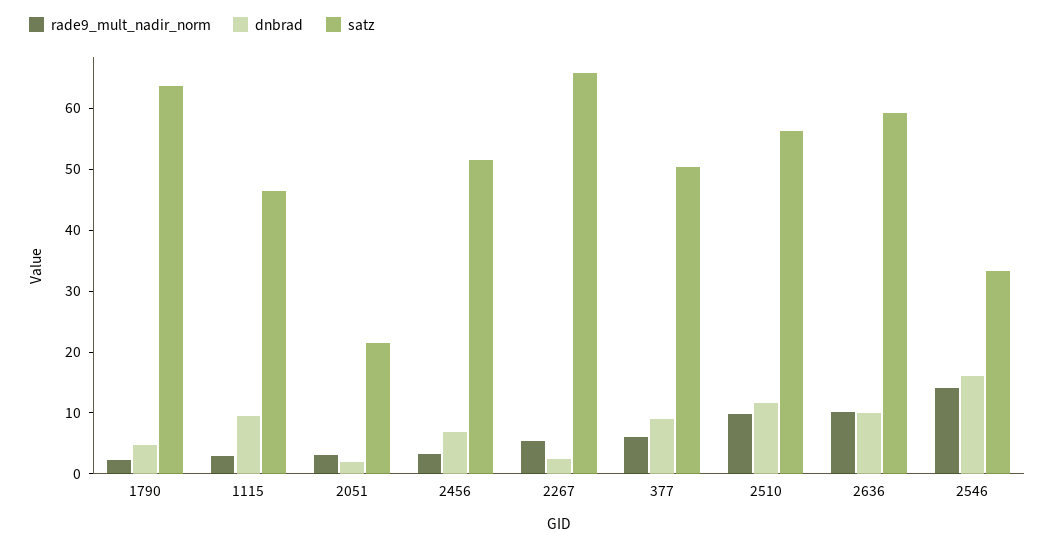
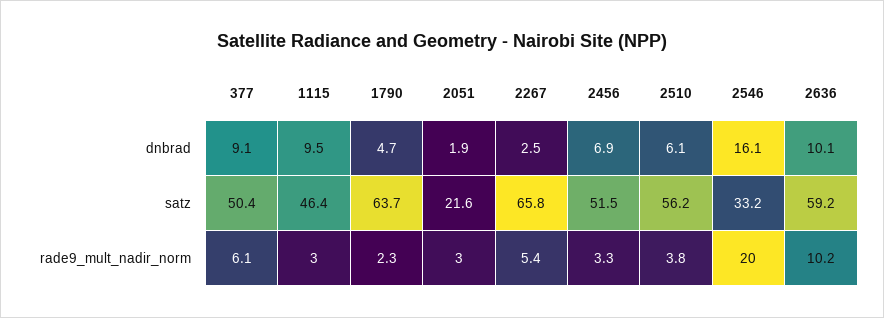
  {
    "rade9_mult_nadir_norm": {
      "1790": 2.3,
      "1115": 3,
      "2051": 3,
      "2456": 3.3,
      "2267": 5.4,
      "377": 6.1,
-     "2510": 10,
+     "2510": 3.8,
      "2636": 10.2,
-     "2546": 14
+     "2546": 20
    },
    "dnbrad": {
      "1790": 4.7,
      "1115": 9.5,
      "2051": 1.9,
      "2456": 6.9,
      "2267": 2.5,
      "377": 9.1,
-     "2510": 12,
+     "2510": 6.1,
      "2636": 10.1,
      "2546": 16.1
    },
    "satz": {
      "1790": 63.7,
      "1115": 46.4,
      "2051": 21.6,
      "2456": 51.5,
      "2267": 65.8,
      "377": 50.4,
      "2510": 56.2,
      "2636": 59.2,
      "2546": 33.2
    }
  }

